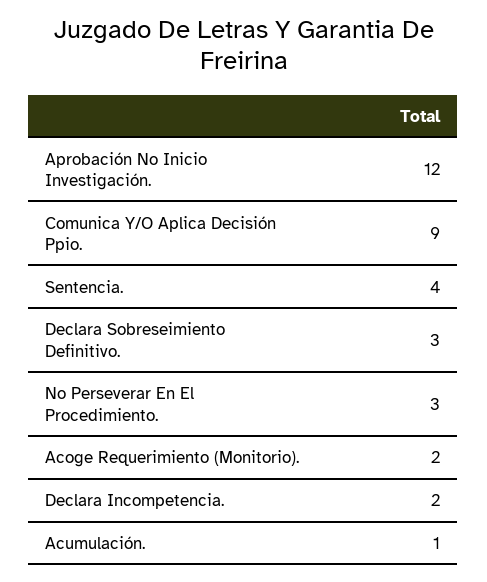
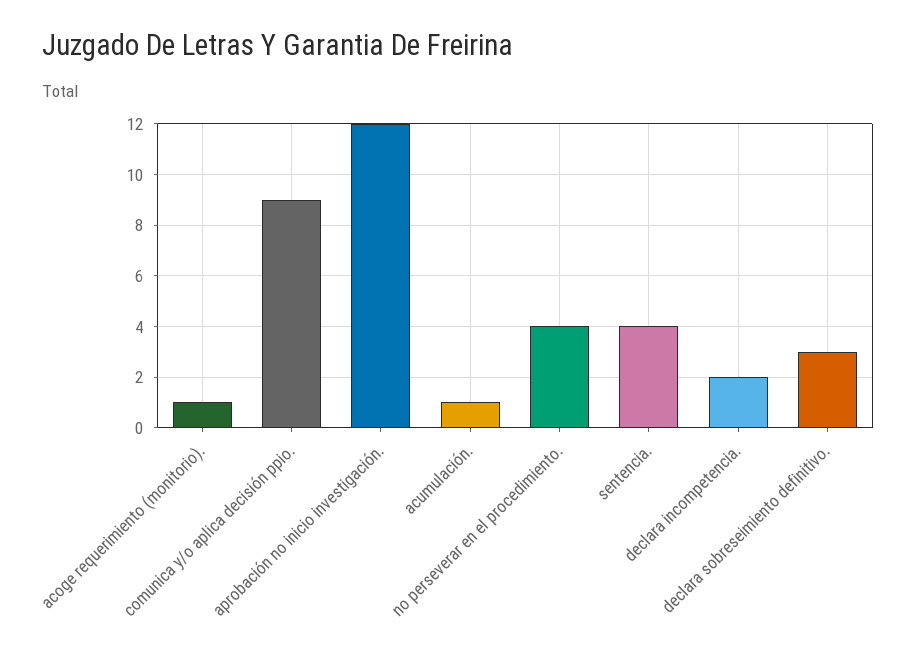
  {
    "Aprobación No Inicio Investigación.": 12,
    "Comunica Y/O Aplica Decisión Ppio.": 9,
    "Sentencia.": 4,
    "Declara Sobreseimiento Definitivo.": 3,
-   "No Perseverar En El Procedimiento.": 3,
+   "No Perseverar En El Procedimiento.": 4,
-   "Acoge Requerimiento (Monitorio).": 2,
+   "Acoge Requerimiento (Monitorio).": 1,
    "Declara Incompetencia.": 2,
    "Acumulación.": 1
  }

